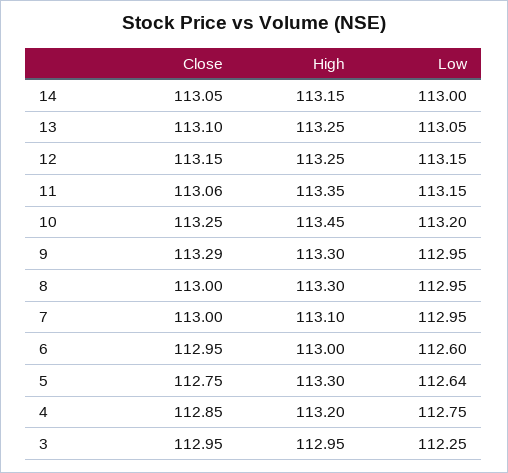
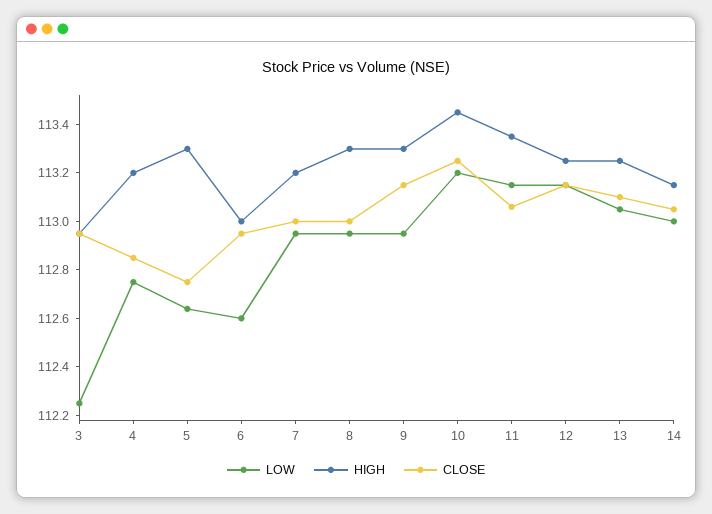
  {
    "Close": {
      "14": 113.05,
      "13": 113.1,
      "12": 113.15,
      "11": 113.06,
      "10": 113.25,
-     "9": 113.29,
+     "9": 113.15,
      "8": 113,
      "7": 113,
      "6": 112.95,
      "5": 112.75,
      "4": 112.85,
      "3": 112.95
    },
    "High": {
      "14": 113.15,
      "13": 113.25,
      "12": 113.25,
      "11": 113.35,
      "10": 113.45,
      "9": 113.3,
      "8": 113.3,
-     "7": 113.1,
+     "7": 113.2,
      "6": 113,
      "5": 113.3,
      "4": 113.2,
      "3": 112.95
    },
    "Low": {
      "14": 113,
      "13": 113.05,
      "12": 113.15,
      "11": 113.15,
      "10": 113.2,
      "9": 112.95,
      "8": 112.95,
      "7": 112.95,
      "6": 112.6,
      "5": 112.64,
      "4": 112.75,
      "3": 112.25
    }
  }

